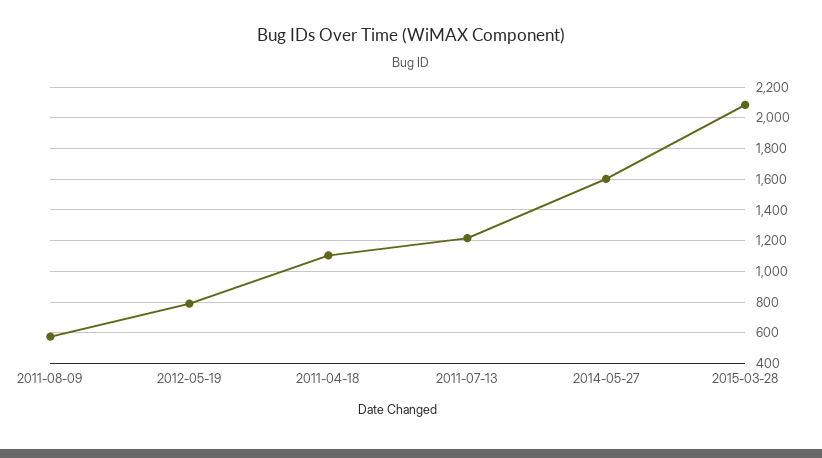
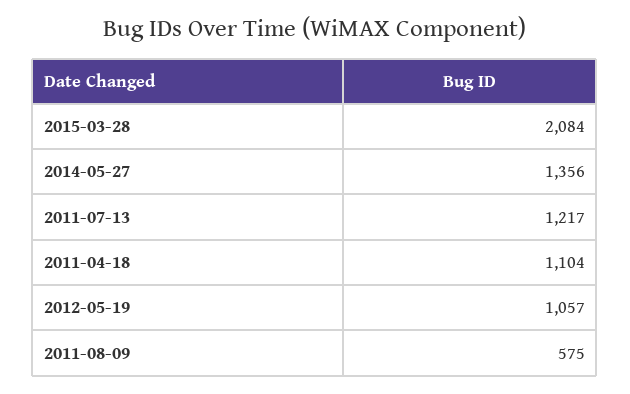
  {
    "2011-08-09": 575,
-   "2012-05-19": 800,
+   "2012-05-19": 1057,
    "2011-04-18": 1104,
    "2011-07-13": 1217,
-   "2014-05-27": 1600,
+   "2014-05-27": 1356,
    "2015-03-28": 2084
  }

